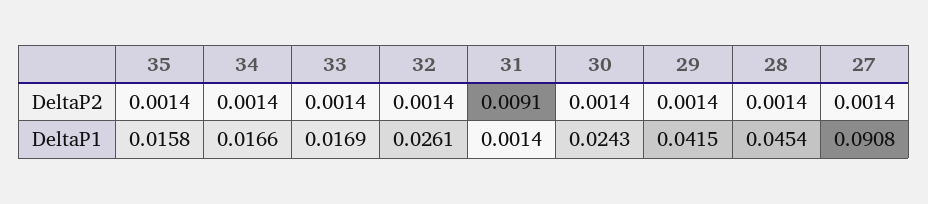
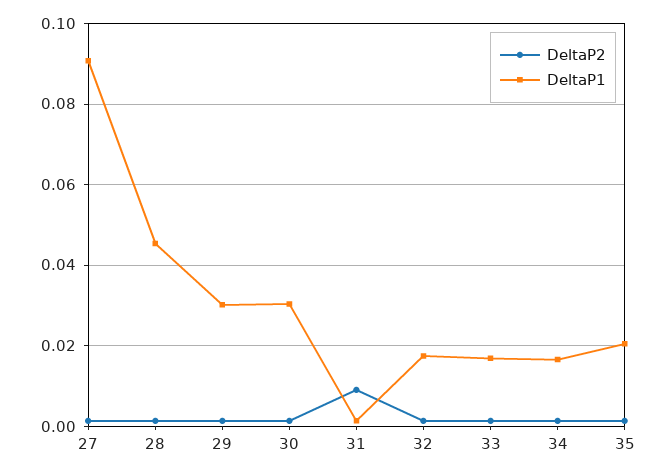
  {
    "DeltaP2": {
      "35": 0.0014,
      "34": 0.0014,
      "33": 0.0014,
      "32": 0.0014,
      "31": 0.0091,
      "30": 0.0014,
      "29": 0.0014,
      "28": 0.0014,
      "27": 0.0014
    },
    "DeltaP1": {
-     "35": 0.0158,
+     "35": 0.02,
      "34": 0.0166,
      "33": 0.0169,
-     "32": 0.0261,
+     "32": 0.018,
      "31": 0.0014,
-     "30": 0.0243,
+     "30": 0.03,
-     "29": 0.0415,
+     "29": 0.03,
      "28": 0.0454,
      "27": 0.0908
    }
  }

